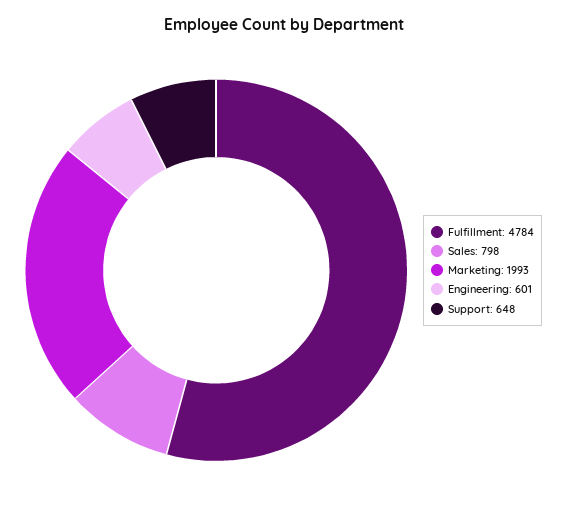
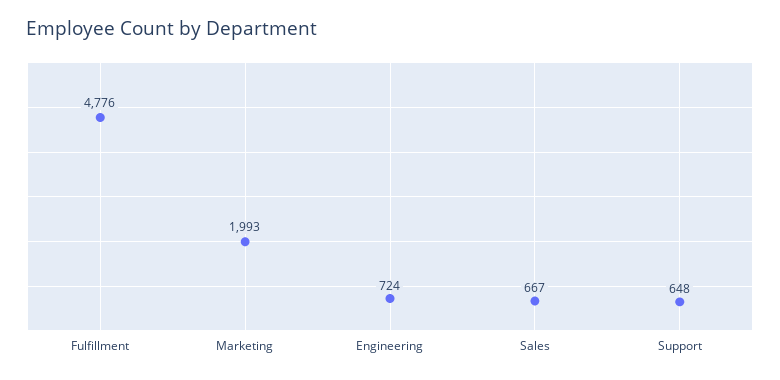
  {
-   "Fulfillment": 4784,
+   "Fulfillment": 4776,
-   "Sales": 798,
+   "Sales": 667,
    "Marketing": 1993,
-   "Engineering": 601,
+   "Engineering": 724,
    "Support": 648
  }

